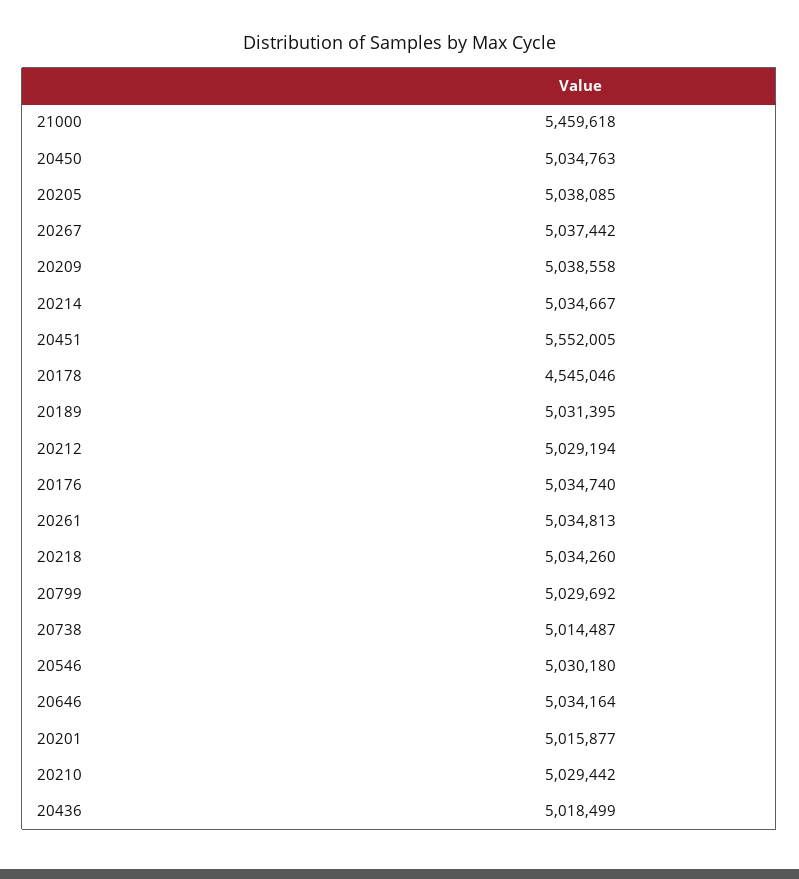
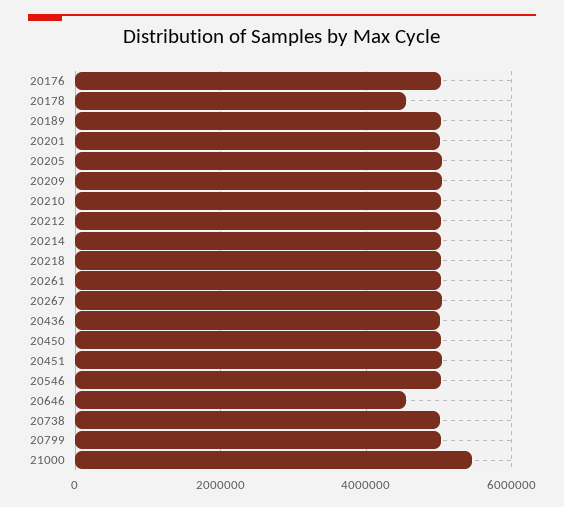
  {
    "21000": 5459618,
    "20450": 5034763,
    "20205": 5038085,
    "20267": 5037442,
    "20209": 5038558,
    "20214": 5034667,
-   "20451": 5552005,
+   "20451": 5000000,
    "20178": 4545046,
    "20189": 5031395,
    "20212": 5029194,
    "20176": 5034740,
    "20261": 5034813,
    "20218": 5034260,
    "20799": 5029692,
    "20738": 5014487,
    "20546": 5030180,
-   "20646": 5034164,
+   "20646": 4600000,
    "20201": 5015877,
    "20210": 5029442,
    "20436": 5018499
  }

